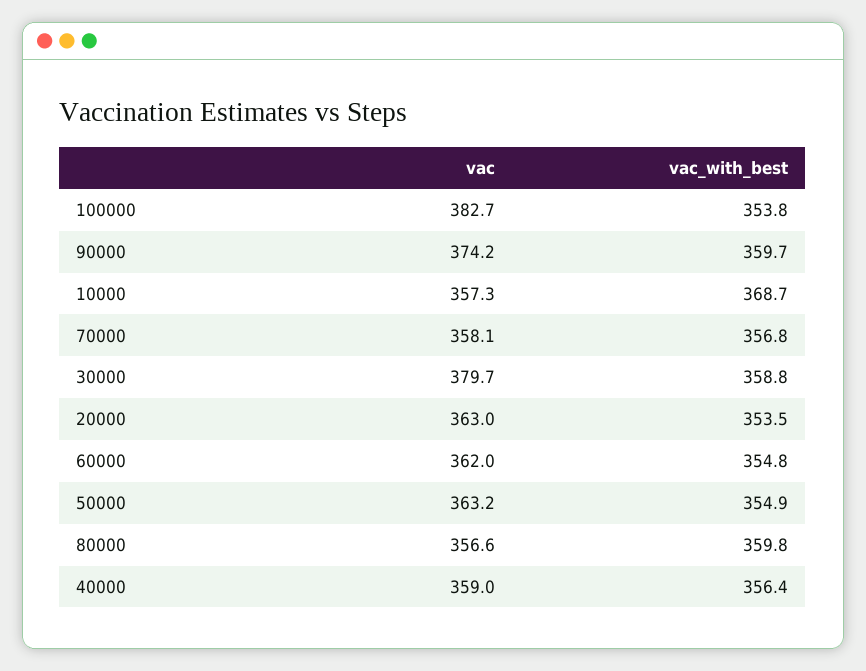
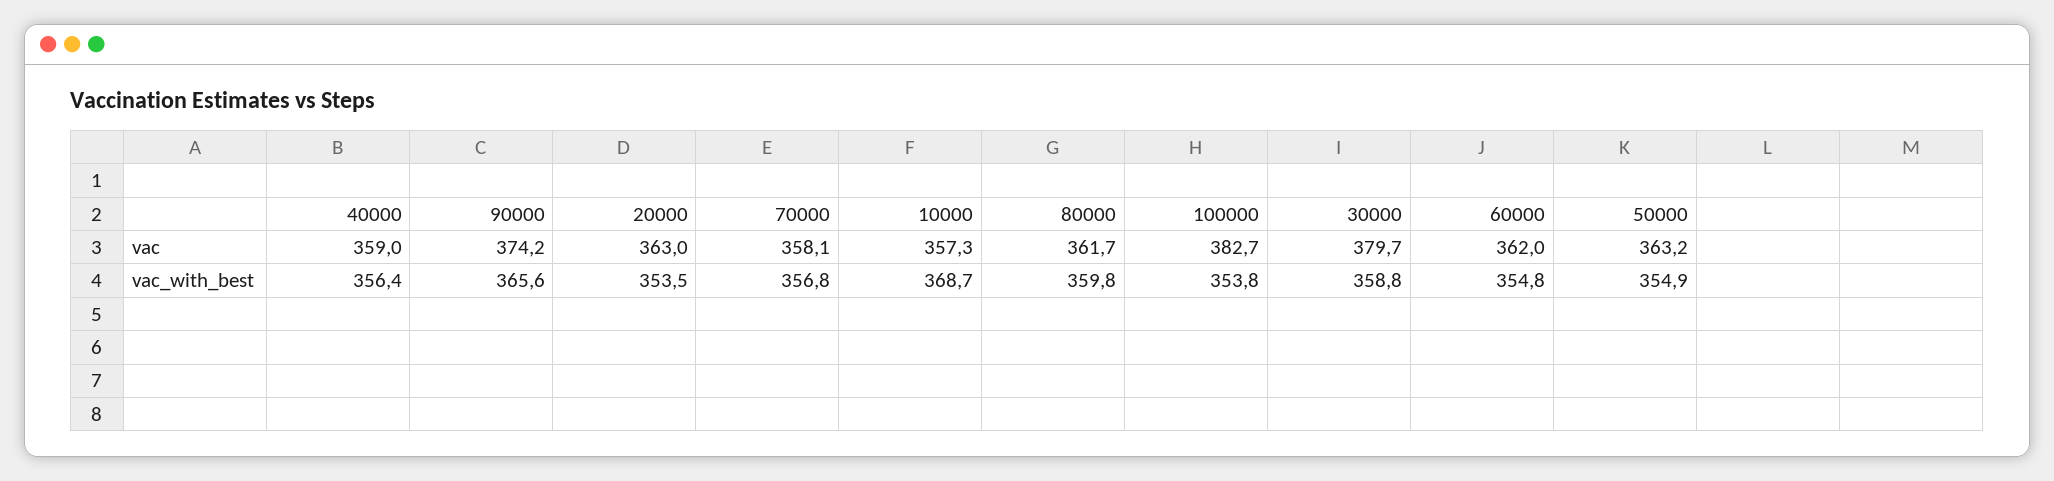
  {
    "vac": {
      "100000": 382.7,
      "90000": 374.2,
      "10000": 357.3,
      "70000": 358.1,
      "30000": 379.7,
      "20000": 363,
      "60000": 362,
      "50000": 363.2,
-     "80000": 356.6,
+     "80000": 361.7,
      "40000": 359
    },
    "vac_with_best": {
      "100000": 353.8,
-     "90000": 359.7,
+     "90000": 365.6,
      "10000": 368.7,
      "70000": 356.8,
      "30000": 358.8,
      "20000": 353.5,
      "60000": 354.8,
      "50000": 354.9,
      "80000": 359.8,
      "40000": 356.4
    }
  }

